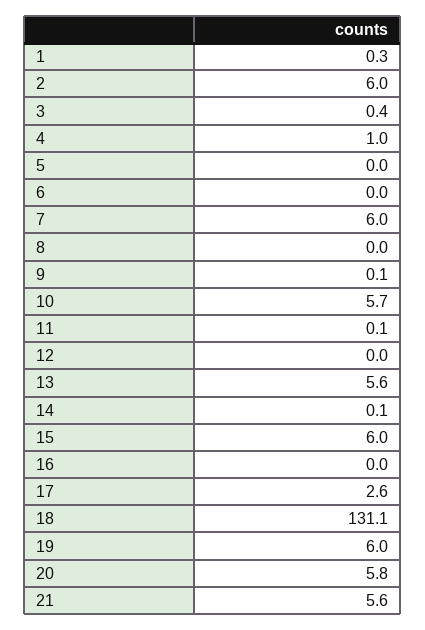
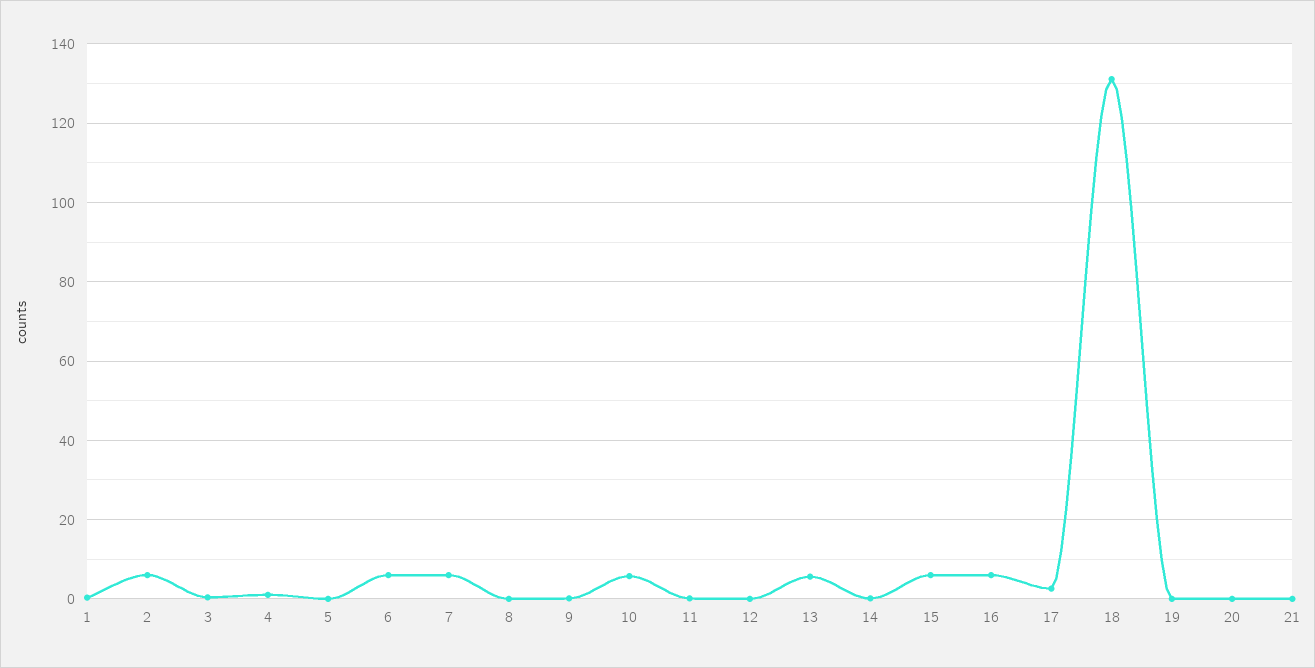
  {
    "1": 0.3,
    "2": 6,
    "3": 0.4,
    "4": 1,
    "5": 0,
-   "6": 0,
+   "6": 6,
    "7": 6,
    "8": 0,
    "9": 0.1,
    "10": 5.7,
    "11": 0.1,
    "12": 0,
    "13": 5.6,
    "14": 0.1,
    "15": 6,
-   "16": 0,
+   "16": 6,
    "17": 2.6,
    "18": 131.1,
-   "19": 6,
+   "19": 0,
-   "20": 5.8,
+   "20": 0,
-   "21": 5.6
+   "21": 0
  }

